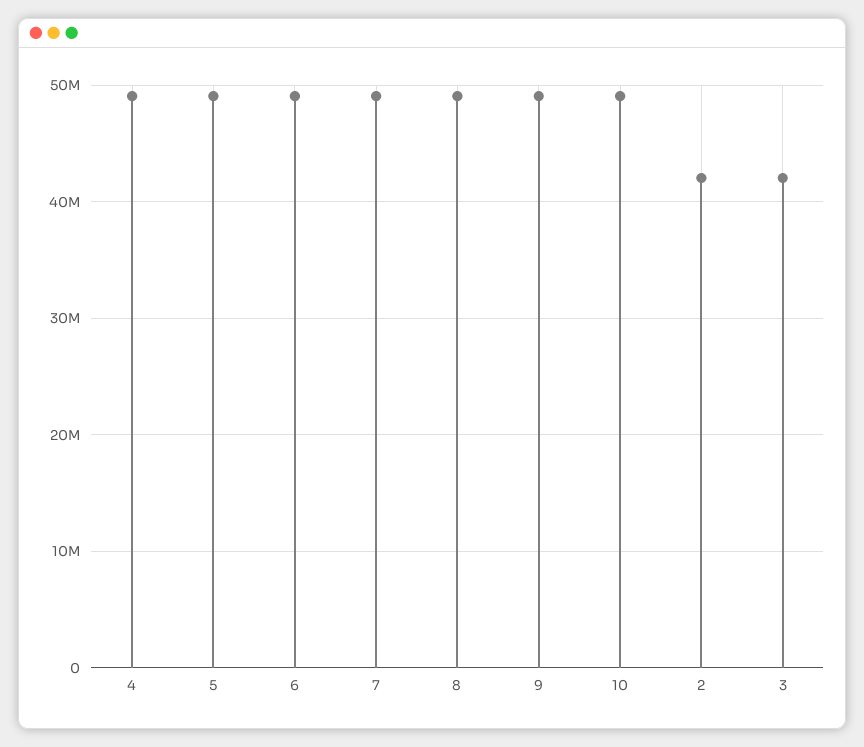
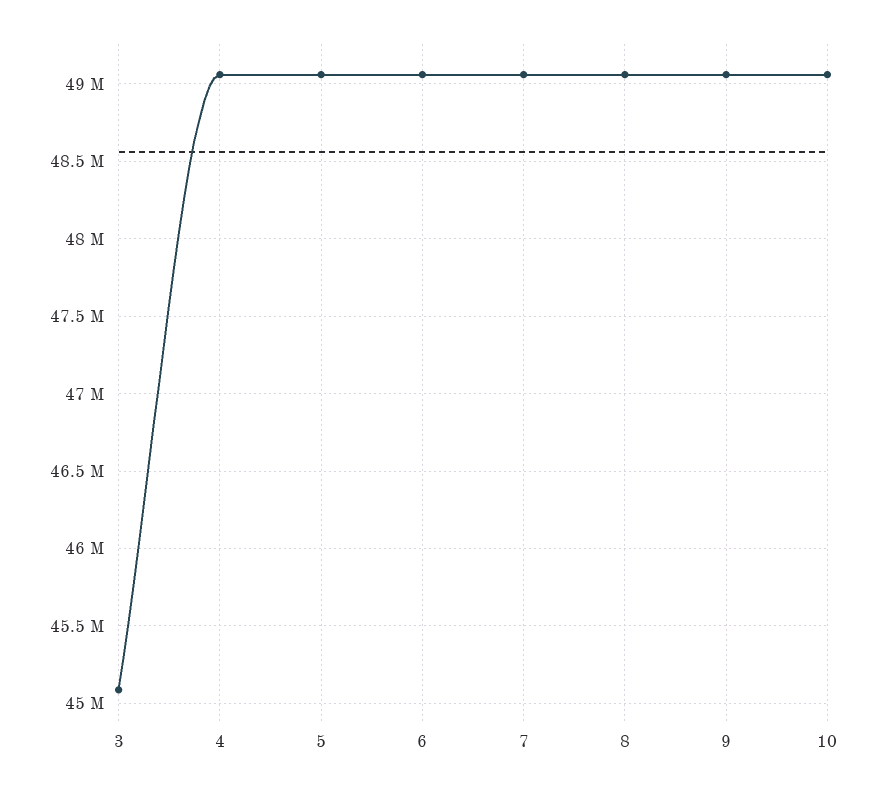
  {
    "4": 49050000,
    "5": 49050000,
    "6": 49050000,
    "7": 49050000,
    "8": 49050000,
    "9": 49050000,
    "10": 49050000,
-   "2": 42000000,
-   "3": 42000000
+   "3": 45100000
  }

